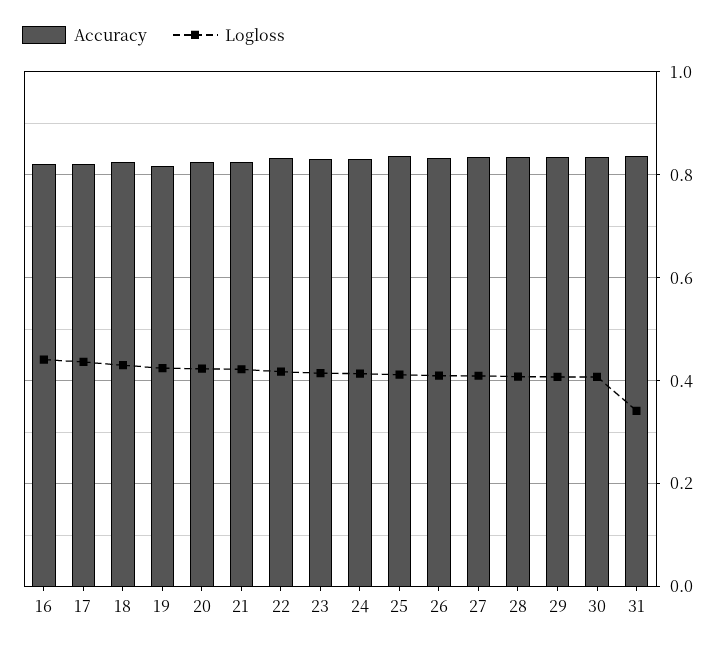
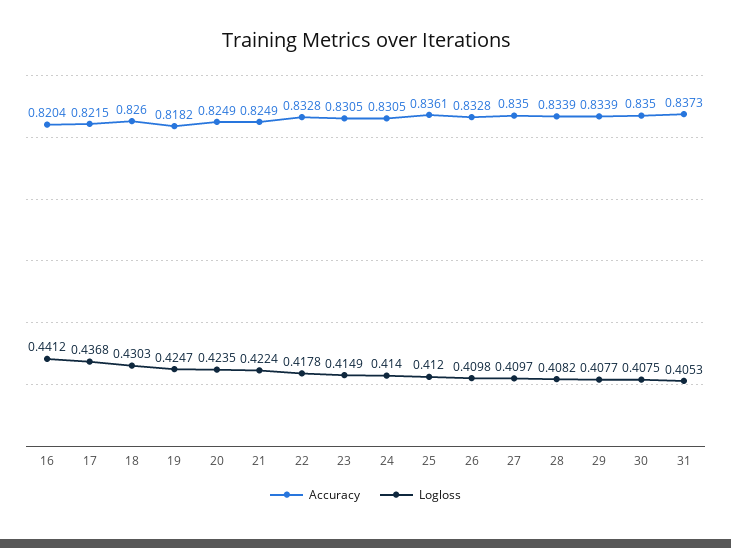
  {
    "Accuracy": {
      "16": 0.8204,
      "17": 0.8215,
      "18": 0.826,
      "19": 0.8182,
      "20": 0.8249,
      "21": 0.8249,
      "22": 0.8328,
      "23": 0.8305,
      "24": 0.8305,
      "25": 0.8361,
      "26": 0.8328,
      "27": 0.835,
      "28": 0.8339,
      "29": 0.8339,
      "30": 0.835,
      "31": 0.8373
    },
    "Logloss": {
      "16": 0.4412,
      "17": 0.4368,
      "18": 0.4303,
      "19": 0.4247,
      "20": 0.4235,
      "21": 0.4224,
      "22": 0.4178,
      "23": 0.4149,
      "24": 0.414,
      "25": 0.412,
      "26": 0.4098,
      "27": 0.4097,
      "28": 0.4082,
      "29": 0.4077,
      "30": 0.4075,
-     "31": 0.34
+     "31": 0.4053
    }
  }

